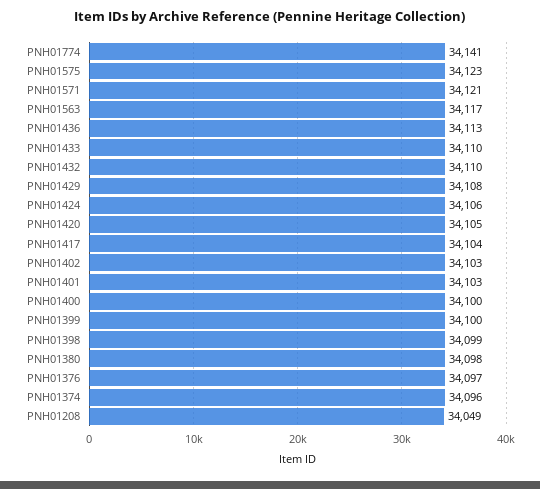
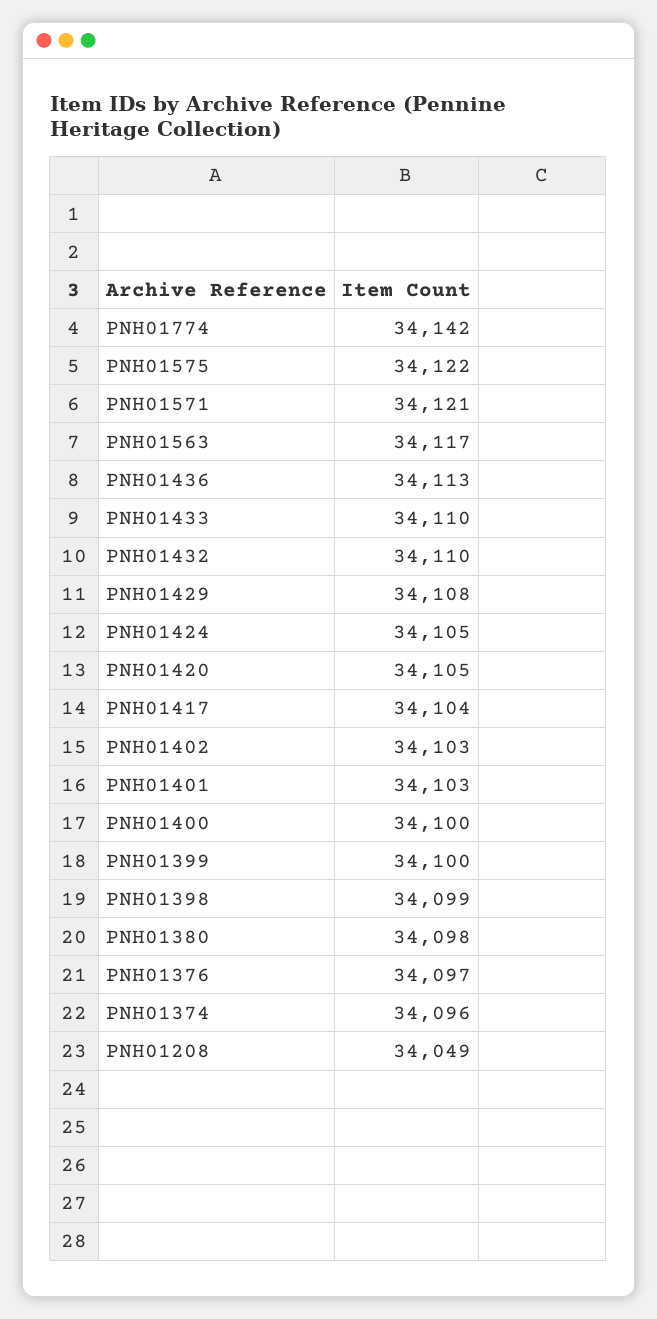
  {
-   "PNH01774": 34141,
+   "PNH01774": 34142,
-   "PNH01575": 34123,
+   "PNH01575": 34122,
    "PNH01571": 34121,
    "PNH01563": 34117,
    "PNH01436": 34113,
    "PNH01433": 34110,
    "PNH01432": 34110,
    "PNH01429": 34108,
-   "PNH01424": 34106,
+   "PNH01424": 34105,
    "PNH01420": 34105,
    "PNH01417": 34104,
    "PNH01402": 34103,
    "PNH01401": 34103,
    "PNH01400": 34100,
    "PNH01399": 34100,
    "PNH01398": 34099,
    "PNH01380": 34098,
    "PNH01376": 34097,
    "PNH01374": 34096,
    "PNH01208": 34049
  }

